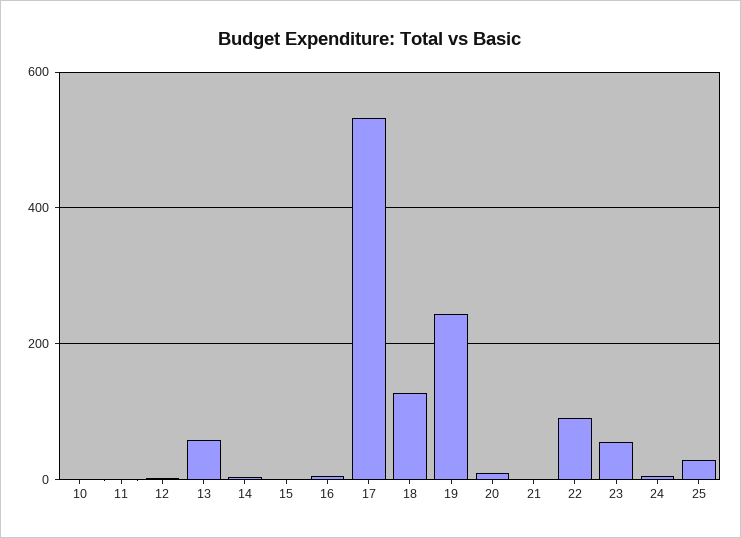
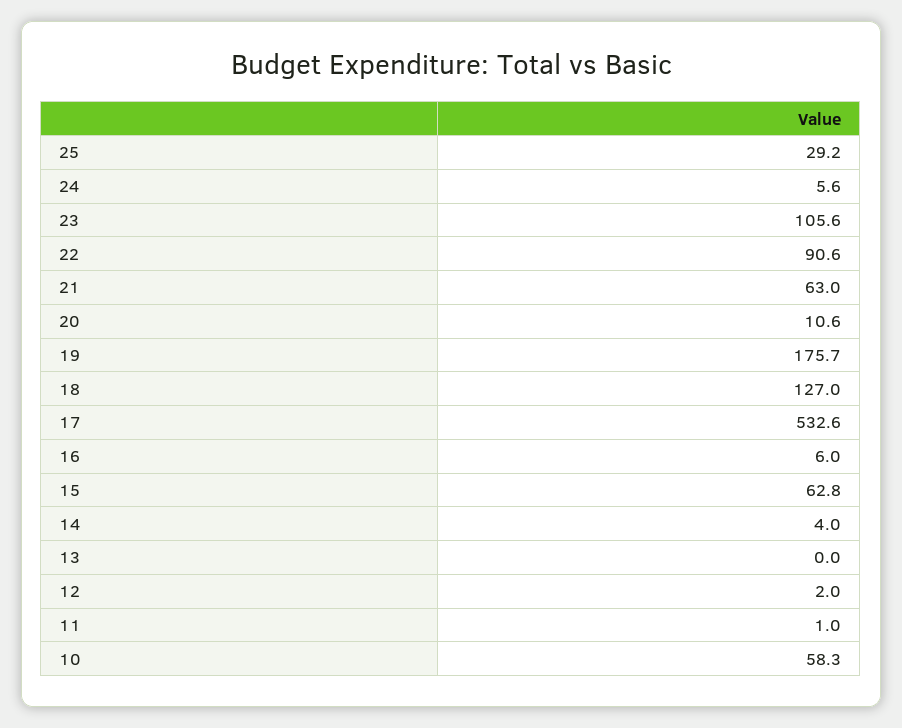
  {
-   "10": 0,
+   "10": 58.3,
    "11": 1,
    "12": 2,
-   "13": 60,
+   "13": 0,
    "14": 4,
-   "15": 0,
+   "15": 62.8,
    "16": 6,
    "17": 532.6,
    "18": 127,
-   "19": 240,
+   "19": 175.7,
    "20": 10.6,
-   "21": 0,
+   "21": 63,
    "22": 90.6,
-   "23": 60,
+   "23": 105.6,
    "24": 5.6,
    "25": 29.2
  }

